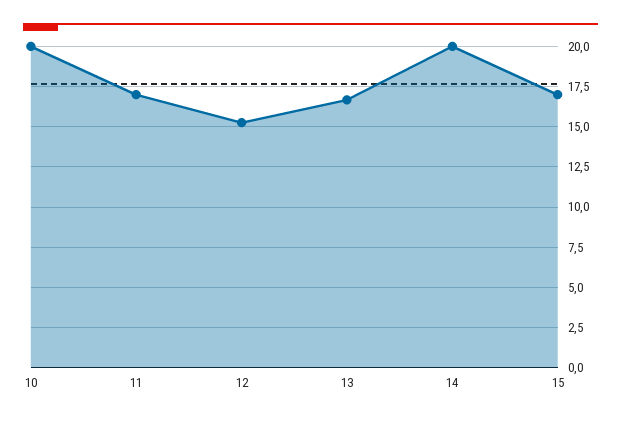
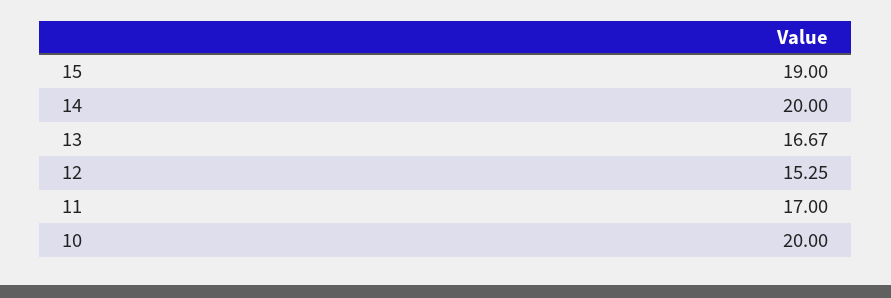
  {
    "10": 20,
    "11": 17,
    "12": 15.25,
    "13": 16.67,
    "14": 20,
-   "15": 17
+   "15": 19
  }

